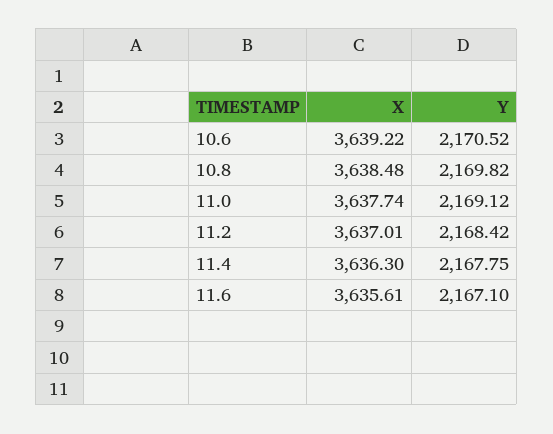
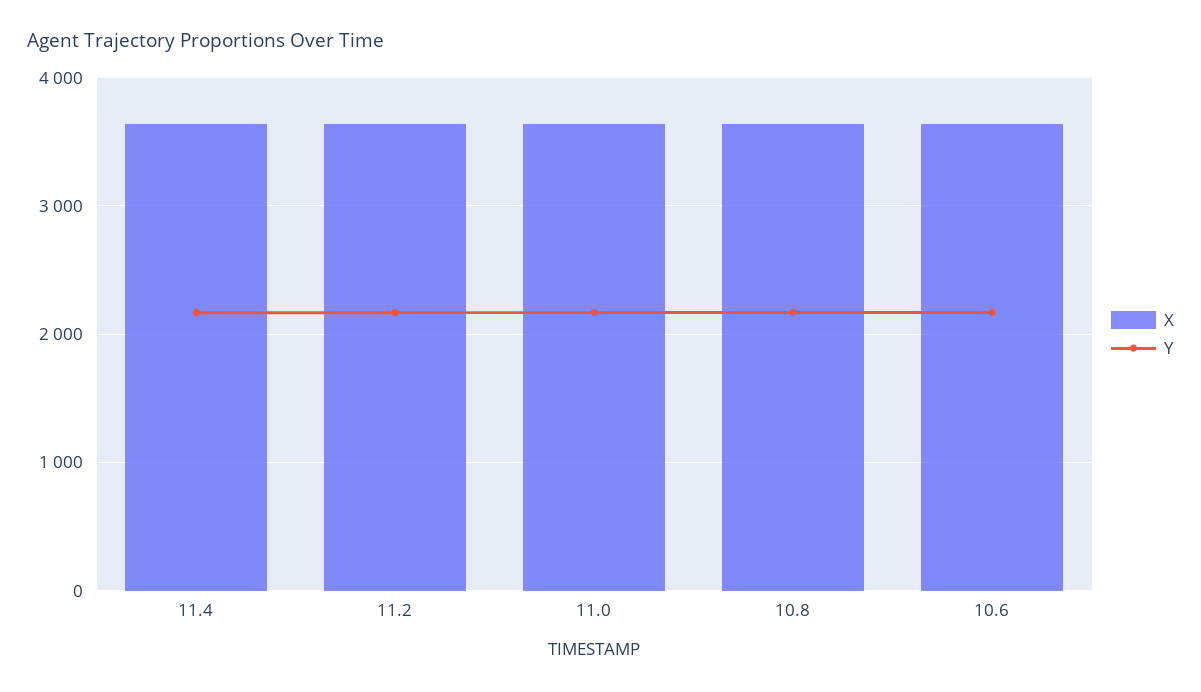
  {
    "X": {
      "10.6": 3639.22,
      "10.8": 3638.48,
      "11.0": 3637.74,
      "11.2": 3637.01,
-     "11.4": 3636.3,
+     "11.4": 3636.3
-     "11.6": 3635.61
    },
    "Y": {
      "10.6": 2170.52,
      "10.8": 2169.82,
      "11.0": 2169.12,
      "11.2": 2168.42,
-     "11.4": 2167.75,
+     "11.4": 2167.75
-     "11.6": 2167.1
    }
  }

